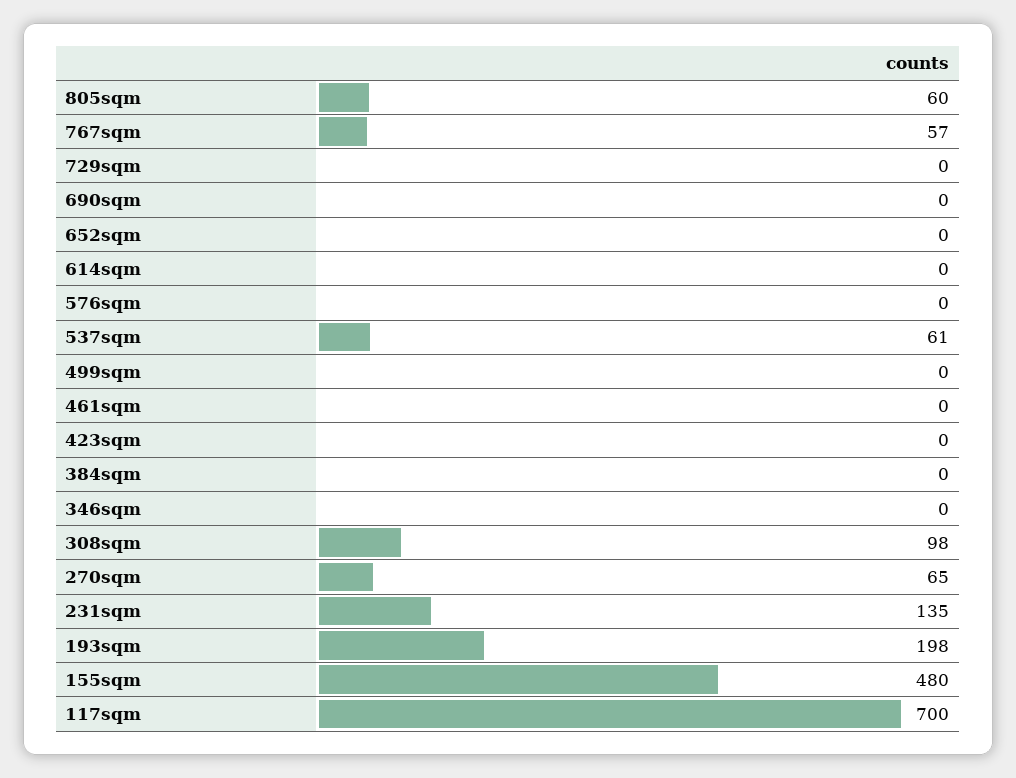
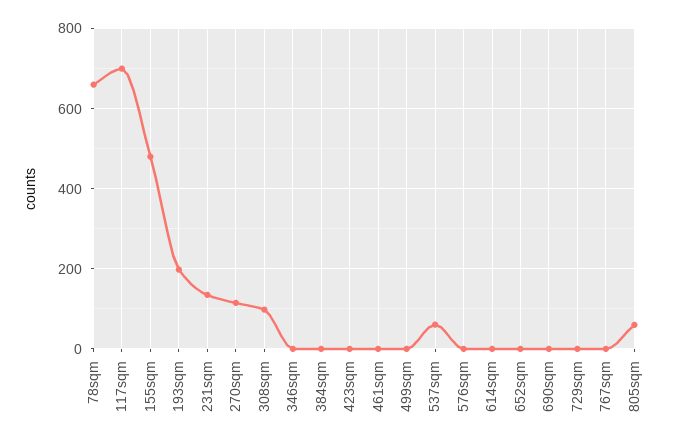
  {
    "805sqm": 60,
-   "767sqm": 57,
+   "767sqm": 0,
    "729sqm": 0,
    "690sqm": 0,
    "652sqm": 0,
    "614sqm": 0,
    "576sqm": 0,
    "537sqm": 61,
    "499sqm": 0,
    "461sqm": 0,
    "423sqm": 0,
    "384sqm": 0,
    "346sqm": 0,
    "308sqm": 98,
-   "270sqm": 65,
+   "270sqm": 120,
    "231sqm": 135,
    "193sqm": 198,
    "155sqm": 480,
-   "117sqm": 700
+   "117sqm": 700,
+   "78sqm": 660
  }

